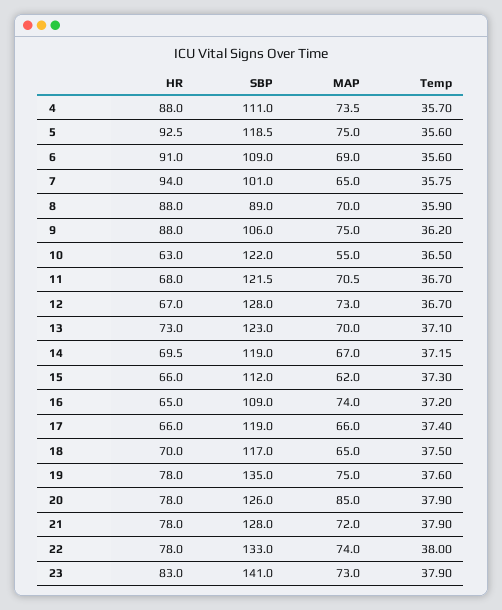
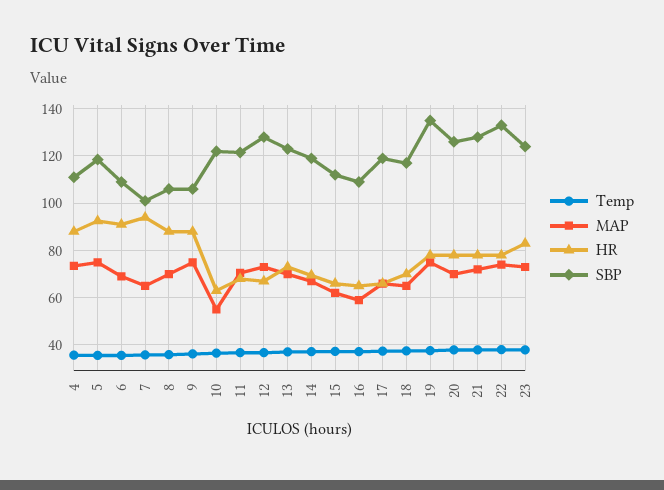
  {
    "HR": {
      "4": 88,
      "5": 92.5,
      "6": 91,
      "7": 94,
      "8": 88,
      "9": 88,
      "10": 63,
      "11": 68,
      "12": 67,
      "13": 73,
      "14": 69.5,
      "15": 66,
      "16": 65,
      "17": 66,
      "18": 70,
      "19": 78,
      "20": 78,
      "21": 78,
      "22": 78,
      "23": 83
    },
    "SBP": {
      "4": 111,
      "5": 118.5,
      "6": 109,
      "7": 101,
-     "8": 89,
+     "8": 105,
      "9": 106,
      "10": 122,
      "11": 121.5,
      "12": 128,
      "13": 123,
      "14": 119,
      "15": 112,
      "16": 109,
      "17": 119,
      "18": 117,
      "19": 135,
      "20": 126,
      "21": 128,
      "22": 133,
-     "23": 141
+     "23": 125
    },
    "MAP": {
      "4": 73.5,
      "5": 75,
      "6": 69,
      "7": 65,
      "8": 70,
      "9": 75,
      "10": 55,
      "11": 70.5,
      "12": 73,
      "13": 70,
      "14": 67,
      "15": 62,
-     "16": 74,
+     "16": 60,
      "17": 66,
      "18": 65,
      "19": 75,
-     "20": 85,
+     "20": 70,
      "21": 72,
      "22": 74,
      "23": 73
    },
    "Temp": {
      "4": 35.7,
      "5": 35.6,
      "6": 35.6,
      "7": 35.75,
      "8": 35.9,
      "9": 36.2,
      "10": 36.5,
      "11": 36.7,
      "12": 36.7,
      "13": 37.1,
      "14": 37.15,
      "15": 37.3,
      "16": 37.2,
      "17": 37.4,
      "18": 37.5,
      "19": 37.6,
      "20": 37.9,
      "21": 37.9,
      "22": 38,
      "23": 37.9
    }
  }

